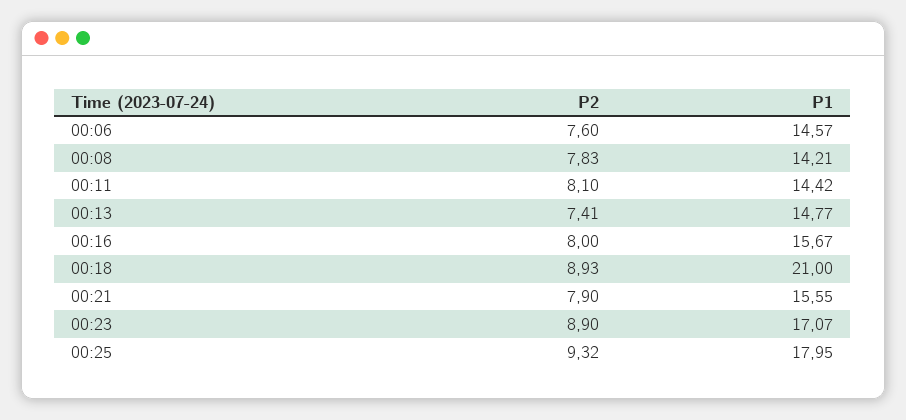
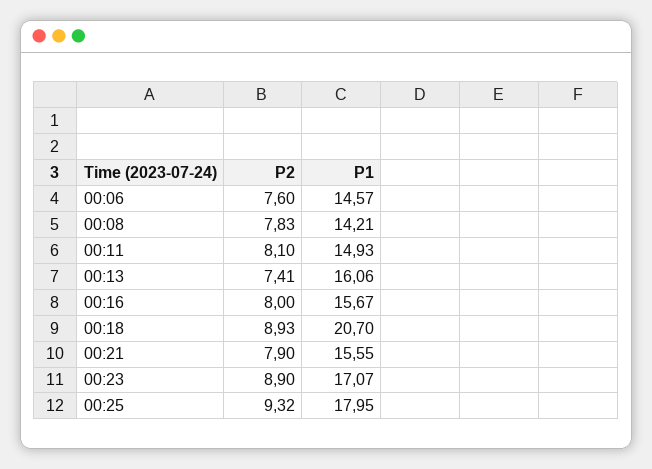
  {
    "P2": {
      "00:06": 7.6,
      "00:08": 7.83,
      "00:11": 8.1,
      "00:13": 7.41,
      "00:16": 8,
      "00:18": 8.93,
      "00:21": 7.9,
      "00:23": 8.9,
      "00:25": 9.32
    },
    "P1": {
      "00:06": 14.57,
      "00:08": 14.21,
-     "00:11": 14.42,
+     "00:11": 14.93,
-     "00:13": 14.77,
+     "00:13": 16.06,
      "00:16": 15.67,
-     "00:18": 21,
+     "00:18": 20.7,
      "00:21": 15.55,
      "00:23": 17.07,
      "00:25": 17.95
    }
  }

